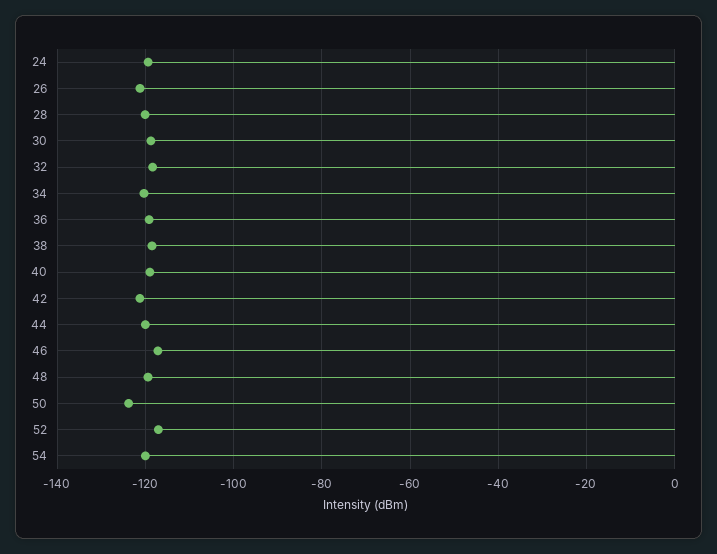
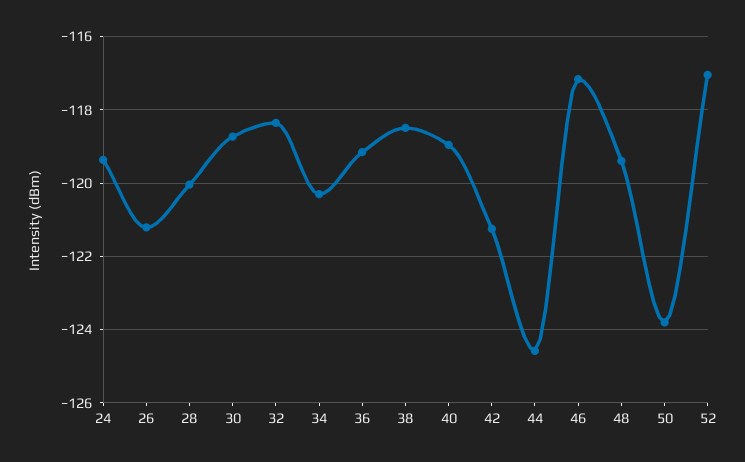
  {
    "24": -119.4,
    "26": -121.2,
    "28": -120,
    "30": -118.8,
    "32": -118.4,
    "34": -120.4,
    "36": -119.2,
    "38": -118.4,
    "40": -119,
    "42": -121.2,
-   "44": -120,
+   "44": -124.6,
    "46": -117.2,
    "48": -119.4,
    "50": -123.8,
-   "52": -117,
+   "52": -117
-   "54": -120
  }

